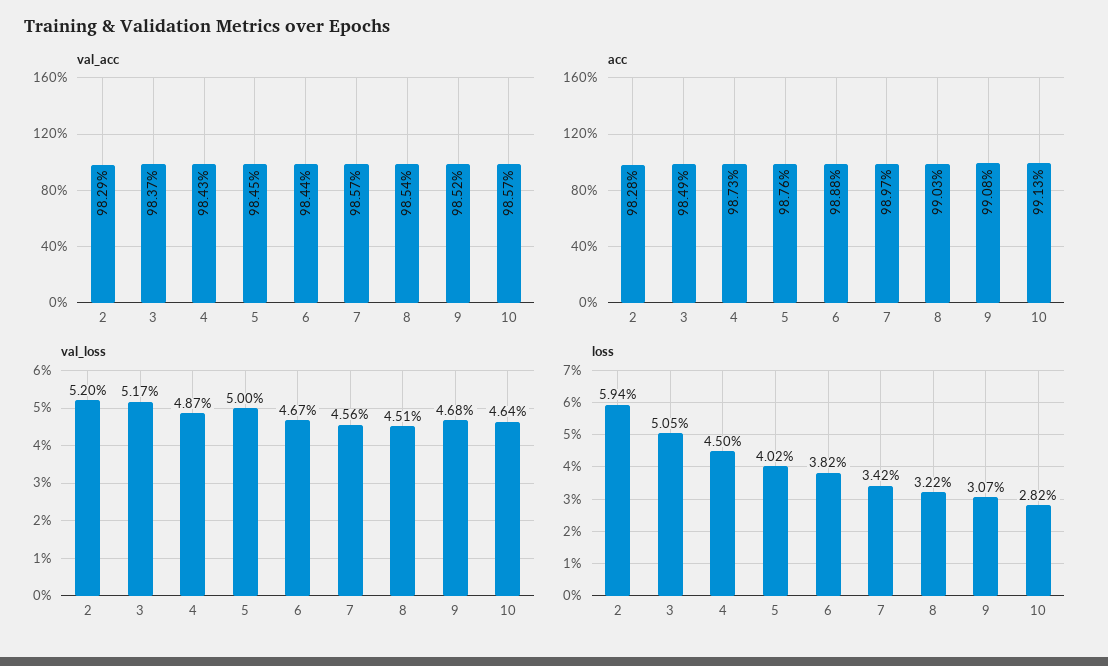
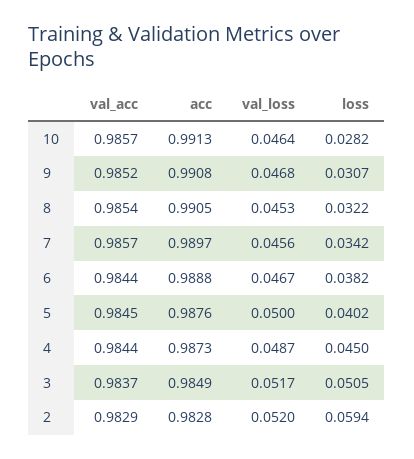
  {
    "val_acc": {
      "2": 0.9829,
      "3": 0.9837,
-     "4": 0.9843,
+     "4": 0.9844,
      "5": 0.9845,
      "6": 0.9844,
      "7": 0.9857,
      "8": 0.9854,
      "9": 0.9852,
      "10": 0.9857
    },
    "acc": {
      "2": 0.9828,
      "3": 0.9849,
      "4": 0.9873,
      "5": 0.9876,
      "6": 0.9888,
      "7": 0.9897,
-     "8": 0.9903,
+     "8": 0.9905,
      "9": 0.9908,
      "10": 0.9913
    },
    "val_loss": {
      "2": 0.052,
      "3": 0.0517,
      "4": 0.0487,
      "5": 0.05,
      "6": 0.0467,
      "7": 0.0456,
-     "8": 0.0451,
+     "8": 0.0453,
      "9": 0.0468,
      "10": 0.0464
    },
    "loss": {
      "2": 0.0594,
      "3": 0.0505,
      "4": 0.045,
      "5": 0.0402,
      "6": 0.0382,
      "7": 0.0342,
      "8": 0.0322,
      "9": 0.0307,
      "10": 0.0282
    }
  }

